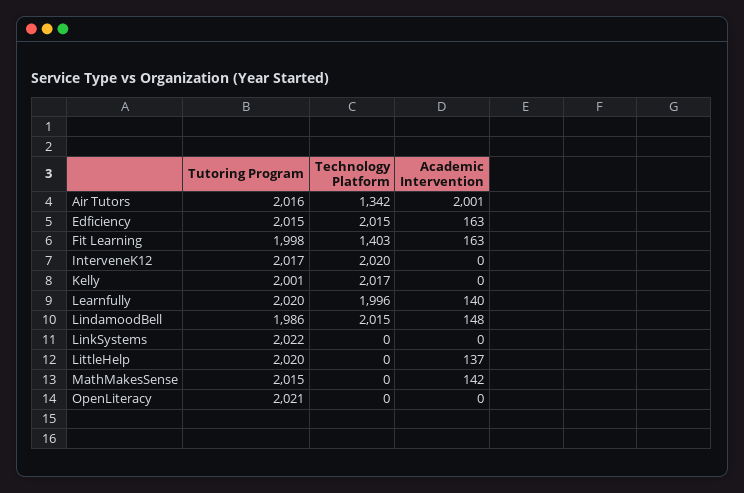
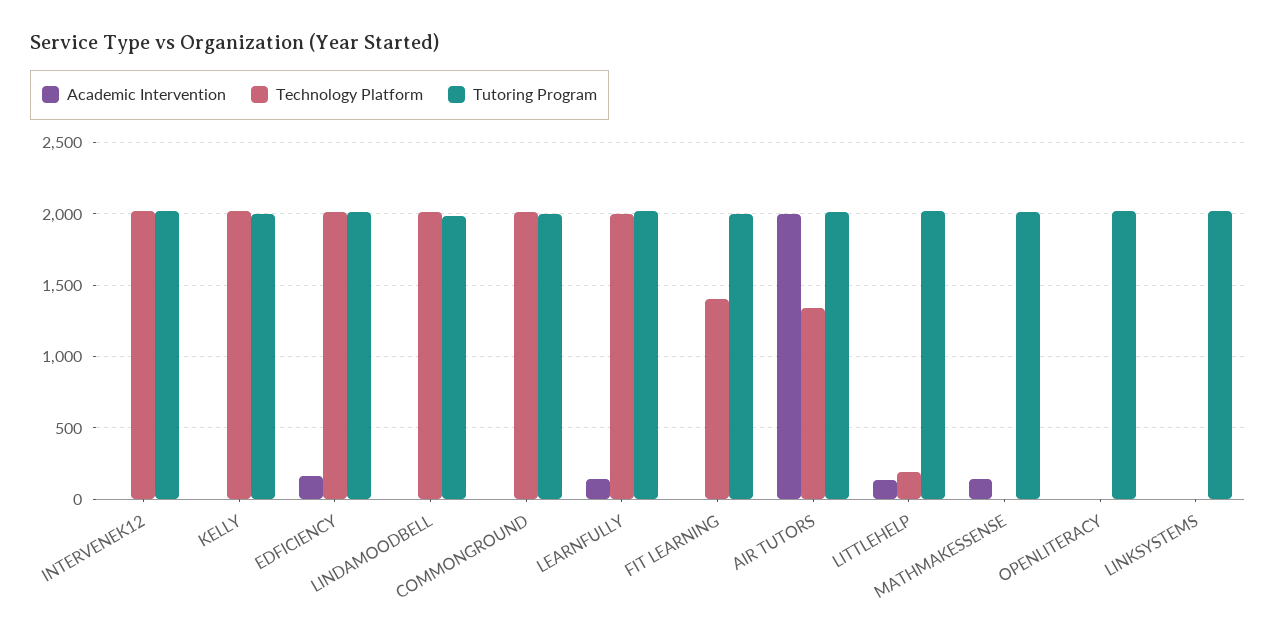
  {
    "Tutoring Program": {
      "Air Tutors": 2016,
      "Edficiency": 2015,
      "Fit Learning": 1998,
      "InterveneK12": 2017,
      "Kelly": 2001,
      "Learnfully": 2020,
      "LindamoodBell": 1986,
      "LinkSystems": 2022,
      "LittleHelp": 2020,
      "MathMakesSense": 2015,
-     "OpenLiteracy": 2021
+     "OpenLiteracy": 2021,
+     "COMMONGROUND": 2000
    },
    "Technology Platform": {
      "Air Tutors": 1342,
      "Edficiency": 2015,
      "Fit Learning": 1403,
      "InterveneK12": 2020,
      "Kelly": 2017,
      "Learnfully": 1996,
      "LindamoodBell": 2015,
      "LinkSystems": 0,
-     "LittleHelp": 0,
+     "LittleHelp": 200,
      "MathMakesSense": 0,
-     "OpenLiteracy": 0
+     "OpenLiteracy": 0,
+     "COMMONGROUND": 2000
    },
    "Academic Intervention": {
      "Air Tutors": 2001,
      "Edficiency": 163,
-     "Fit Learning": 163,
+     "Fit Learning": 0,
      "InterveneK12": 0,
      "Kelly": 0,
      "Learnfully": 140,
-     "LindamoodBell": 148,
+     "LindamoodBell": 0,
      "LinkSystems": 0,
      "LittleHelp": 137,
      "MathMakesSense": 142,
-     "OpenLiteracy": 0
+     "OpenLiteracy": 0,
+     "COMMONGROUND": 0
    }
  }

